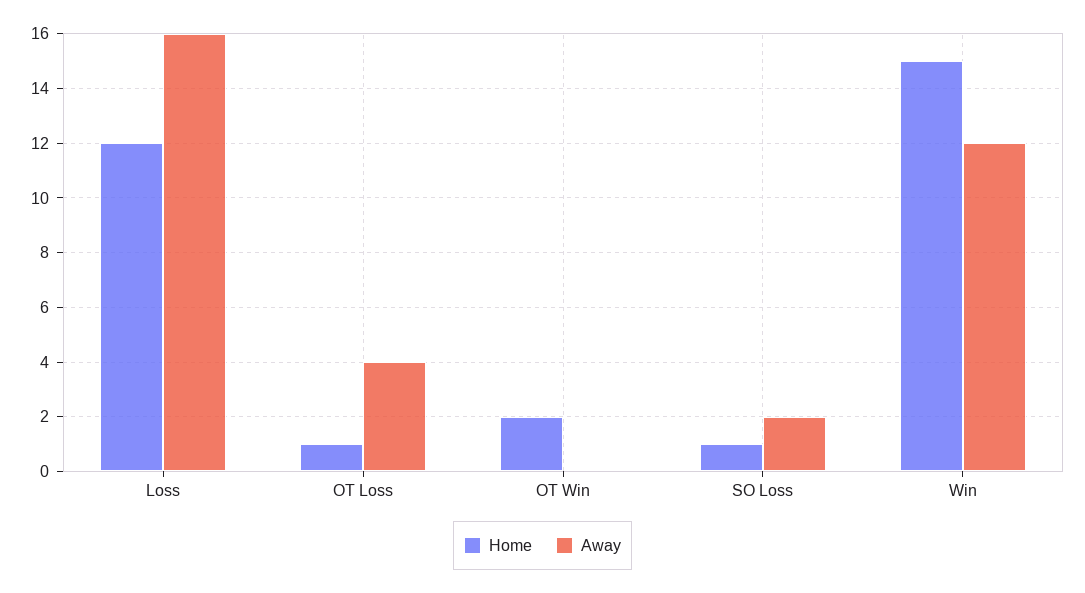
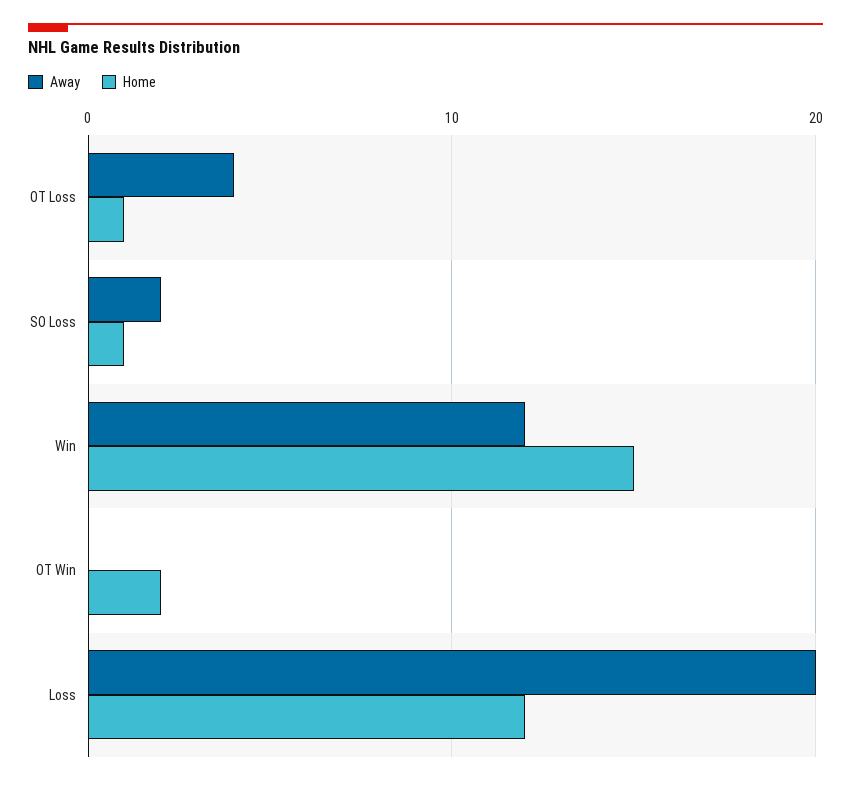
  {
    "Home": {
      "Loss": 12,
      "OT Loss": 1,
      "OT Win": 2,
      "SO Loss": 1,
      "Win": 15
    },
    "Away": {
-     "Loss": 16,
+     "Loss": 20,
      "OT Loss": 4,
      "OT Win": 0,
      "SO Loss": 2,
      "Win": 12
    }
  }

